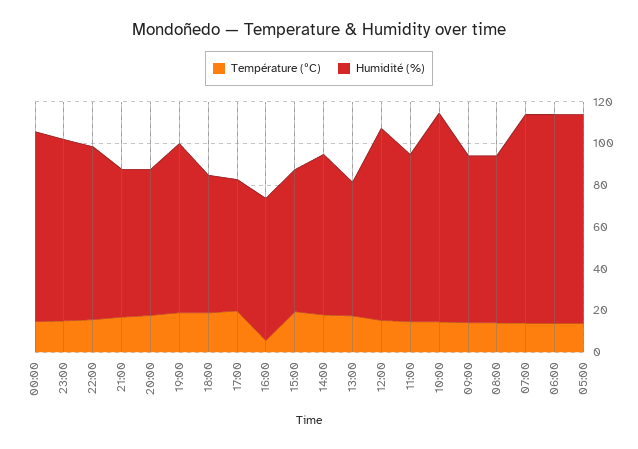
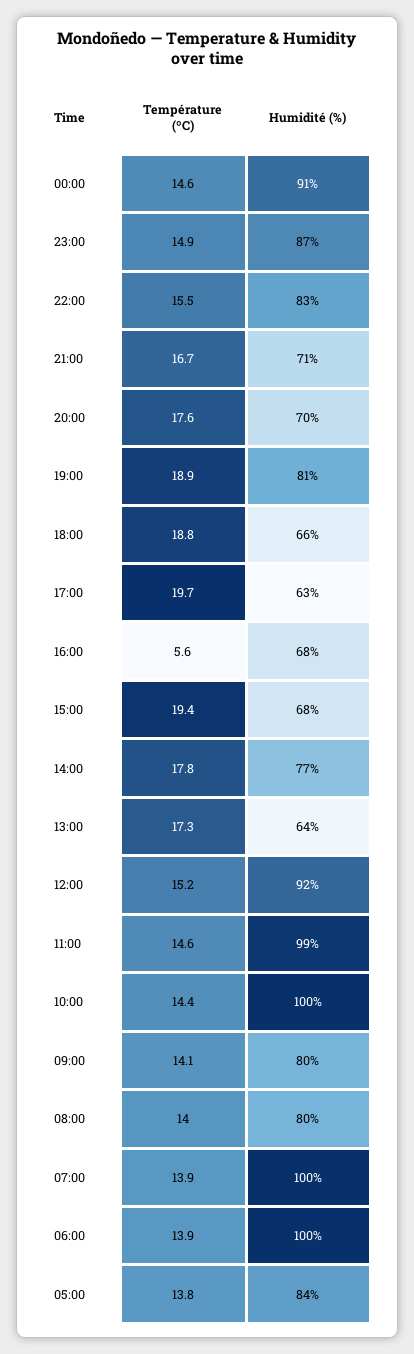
  {
    "Température (ºC)": {
      "00:00": 14.6,
      "23:00": 14.9,
      "22:00": 15.5,
      "21:00": 16.7,
      "20:00": 17.6,
      "19:00": 18.9,
      "18:00": 18.8,
      "17:00": 19.7,
      "16:00": 5.6,
      "15:00": 19.4,
      "14:00": 17.8,
      "13:00": 17.3,
      "12:00": 15.2,
      "11:00": 14.6,
      "10:00": 14.4,
      "09:00": 14.1,
      "08:00": 14,
      "07:00": 13.9,
      "06:00": 13.9,
      "05:00": 13.8
    },
    "Humidité (%)": {
      "00:00": 91,
      "23:00": 87,
      "22:00": 83,
      "21:00": 71,
      "20:00": 70,
      "19:00": 81,
      "18:00": 66,
      "17:00": 63,
      "16:00": 68,
      "15:00": 68,
      "14:00": 77,
      "13:00": 64,
      "12:00": 92,
-     "11:00": 80,
+     "11:00": 99,
      "10:00": 100,
      "09:00": 80,
      "08:00": 80,
      "07:00": 100,
      "06:00": 100,
-     "05:00": 100
+     "05:00": 84
    }
  }

